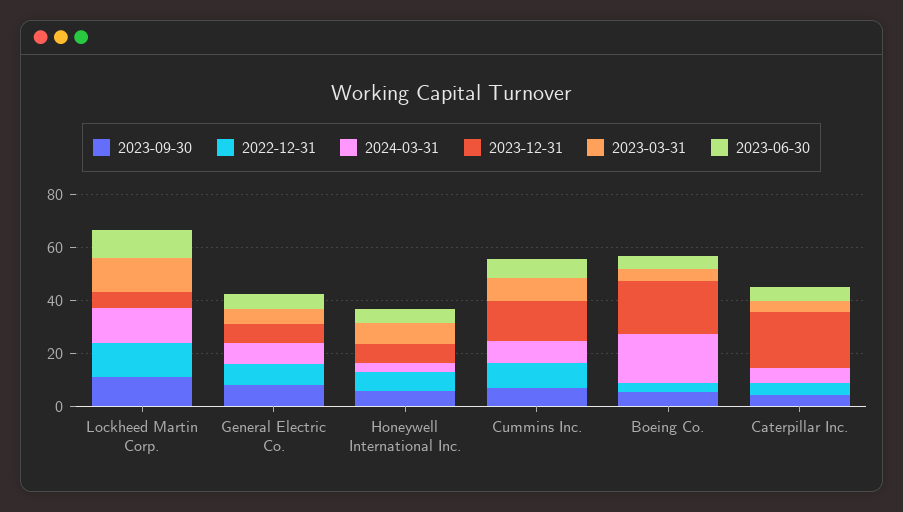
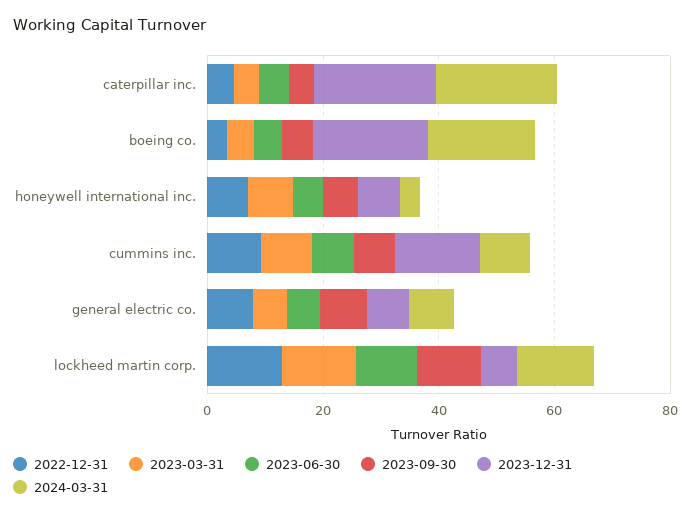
  {
    "2023-09-30": {
      "Lockheed Martin Corp.": 10,
      "General Electric Co.": 10,
      "Honeywell International Inc.": 5,
      "Cummins Inc.": 5,
      "Boeing Co.": 5,
      "Caterpillar Inc.": 5
    },
    "2022-12-31": {
      "Lockheed Martin Corp.": 15,
      "General Electric Co.": 10,
      "Honeywell International Inc.": 5,
      "Cummins Inc.": 10,
      "Boeing Co.": 5,
      "Caterpillar Inc.": 5
    },
    "2024-03-31": {
      "Lockheed Martin Corp.": 15,
      "General Electric Co.": 10,
      "Honeywell International Inc.": 5,
      "Cummins Inc.": 10,
      "Boeing Co.": 20,
-     "Caterpillar Inc.": 5
+     "Caterpillar Inc.": 20
    },
    "2023-12-31": {
      "Lockheed Martin Corp.": 5,
      "General Electric Co.": 5,
      "Honeywell International Inc.": 5,
      "Cummins Inc.": 15,
      "Boeing Co.": 20,
      "Caterpillar Inc.": 20
    },
    "2023-03-31": {
      "Lockheed Martin Corp.": 15,
      "General Electric Co.": 5,
      "Honeywell International Inc.": 10,
      "Cummins Inc.": 10,
      "Boeing Co.": 5,
      "Caterpillar Inc.": 5
    },
    "2023-06-30": {
      "Lockheed Martin Corp.": 10,
      "General Electric Co.": 5,
      "Honeywell International Inc.": 5,
      "Cummins Inc.": 5,
      "Boeing Co.": 5,
      "Caterpillar Inc.": 5
    }
  }

